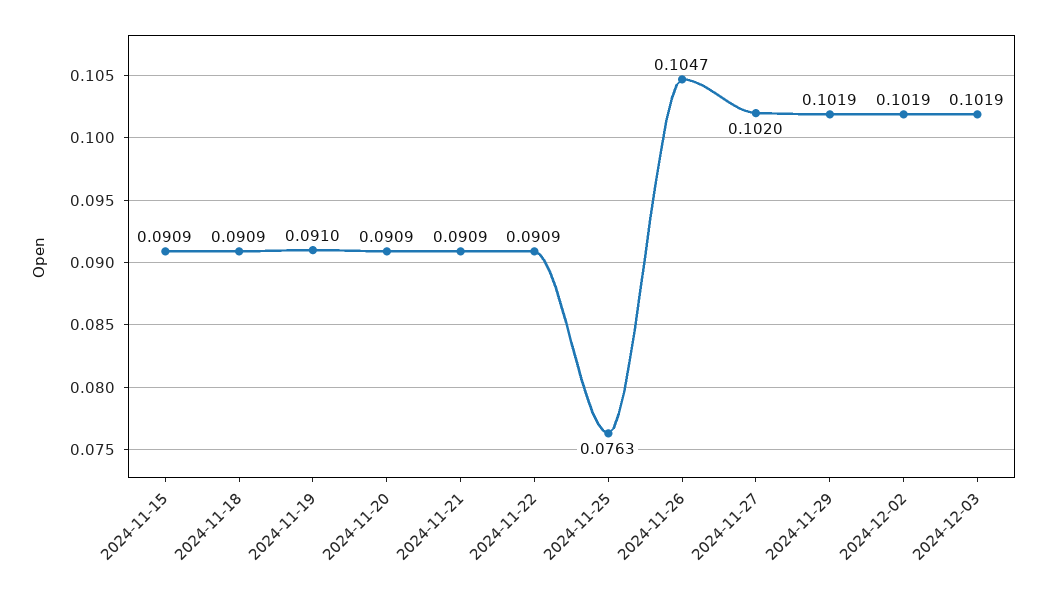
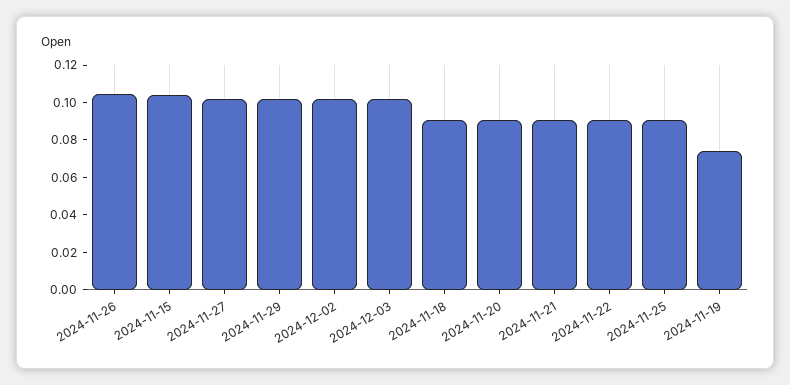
  {
-   "2024-11-15": 0.0909,
+   "2024-11-15": 0.105,
    "2024-11-18": 0.0909,
-   "2024-11-19": 0.091,
+   "2024-11-19": 0.075,
    "2024-11-20": 0.0909,
    "2024-11-21": 0.0909,
    "2024-11-22": 0.0909,
-   "2024-11-25": 0.0763,
+   "2024-11-25": 0.09,
    "2024-11-26": 0.1047,
    "2024-11-27": 0.102,
    "2024-11-29": 0.1019,
    "2024-12-02": 0.1019,
    "2024-12-03": 0.1019
  }

